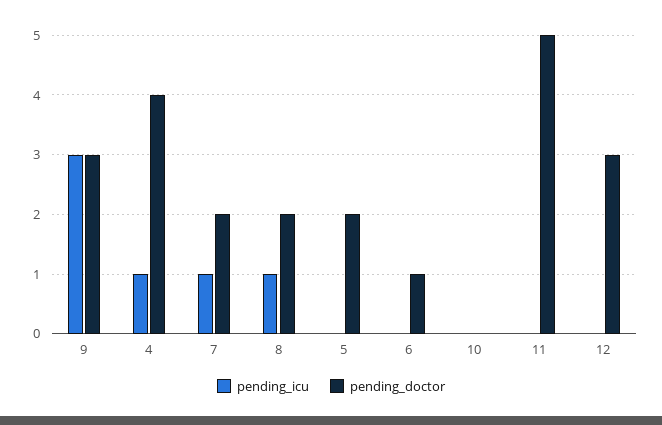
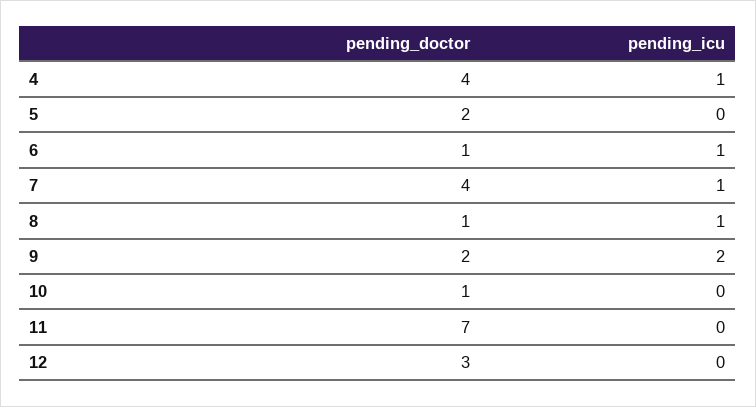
  {
    "pending_icu": {
-     "9": 3,
+     "9": 2,
      "4": 1,
      "7": 1,
      "8": 1,
      "5": 0,
-     "6": 0,
+     "6": 1,
      "10": 0,
      "11": 0,
      "12": 0
    },
    "pending_doctor": {
-     "9": 3,
+     "9": 2,
      "4": 4,
-     "7": 2,
+     "7": 4,
-     "8": 2,
+     "8": 1,
      "5": 2,
      "6": 1,
-     "10": 0,
+     "10": 1,
-     "11": 5,
+     "11": 7,
      "12": 3
    }
  }

